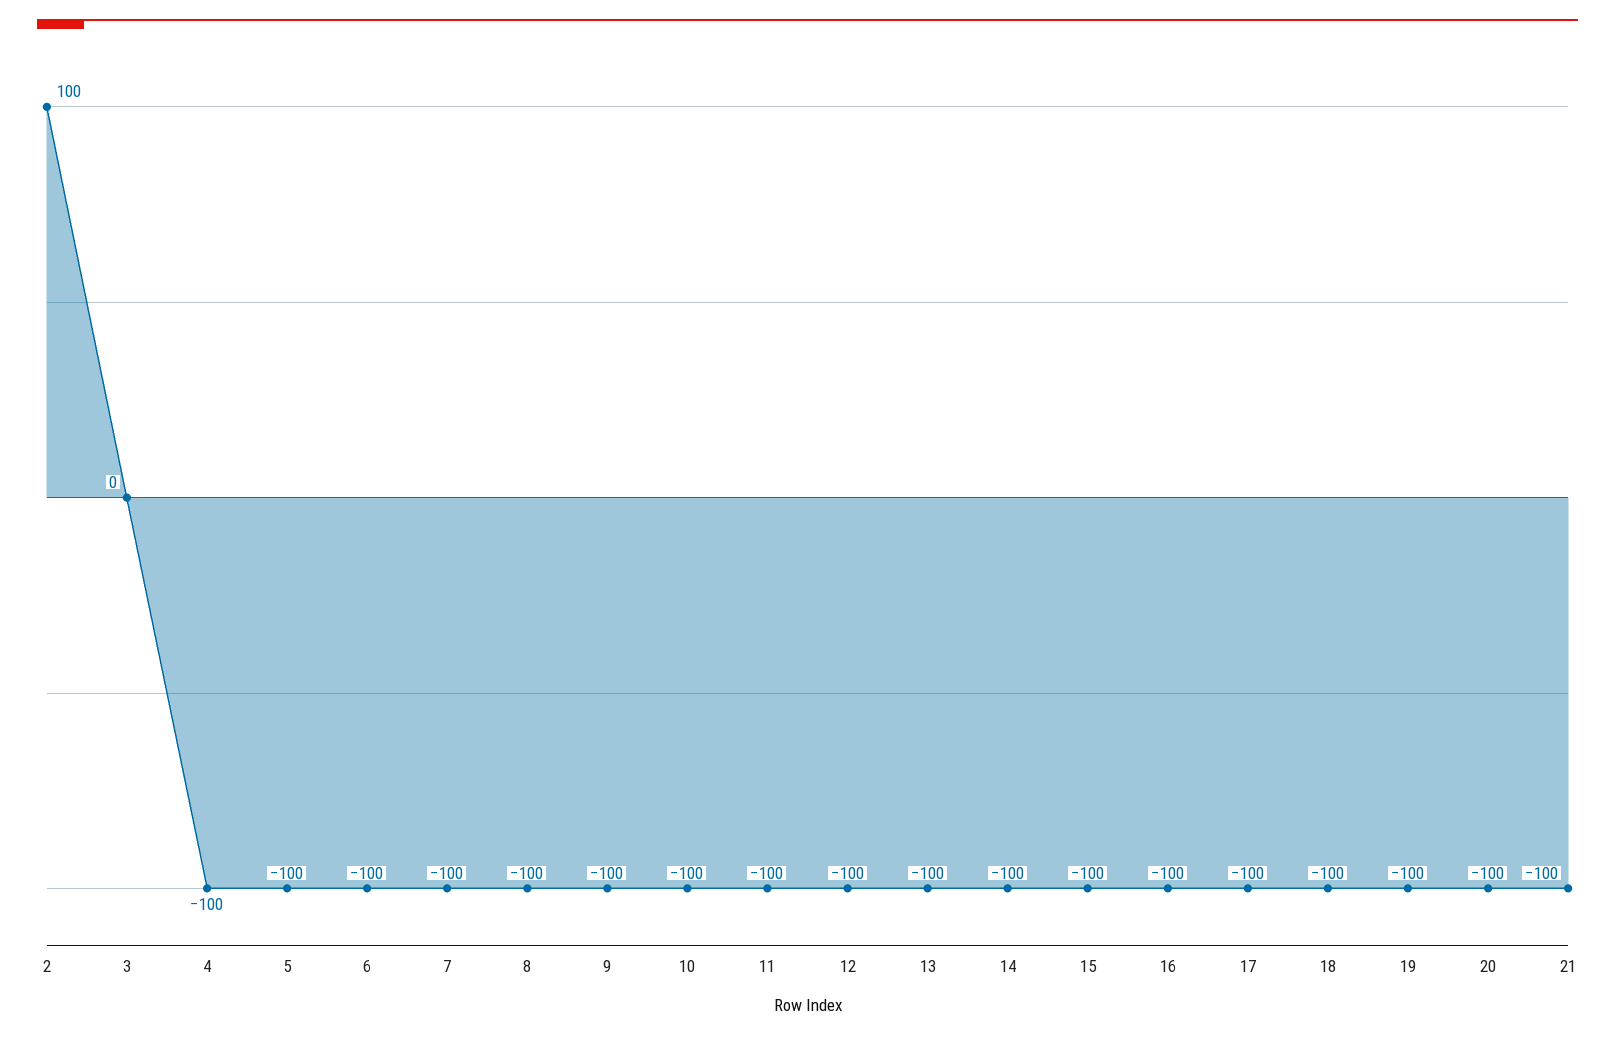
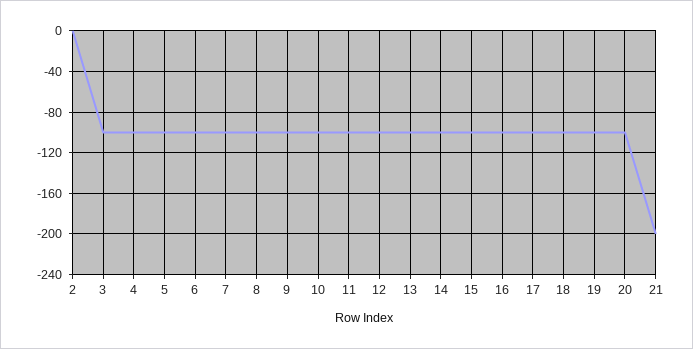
  {
-   "2": 100,
+   "2": 0,
-   "3": 0,
+   "3": -100,
    "4": -100,
    "5": -100,
    "6": -100,
    "7": -100,
    "8": -100,
    "9": -100,
    "10": -100,
    "11": -100,
    "12": -100,
    "13": -100,
    "14": -100,
    "15": -100,
    "16": -100,
    "17": -100,
    "18": -100,
    "19": -100,
    "20": -100,
-   "21": -100
+   "21": -200
  }

